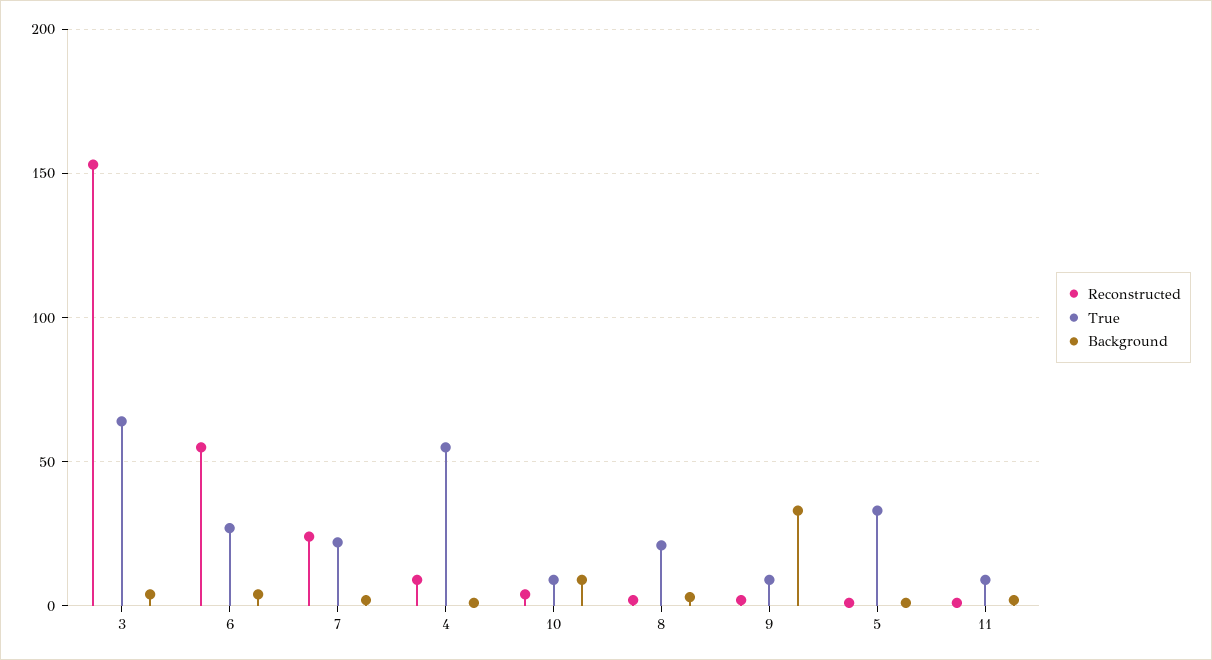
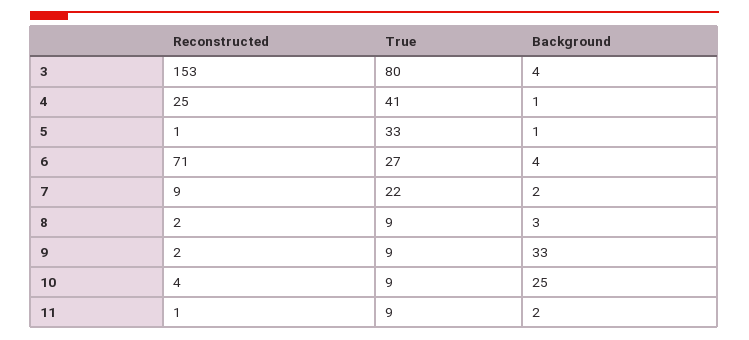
  {
    "Reconstructed": {
      "3": 153,
-     "6": 55,
+     "6": 71,
-     "7": 25,
+     "7": 9,
-     "4": 10,
+     "4": 25,
      "10": 4,
      "8": 2,
      "9": 2,
      "5": 1,
      "11": 1
    },
    "True": {
-     "3": 65,
+     "3": 80,
      "6": 27,
      "7": 22,
-     "4": 55,
+     "4": 41,
      "10": 9,
-     "8": 20,
+     "8": 9,
      "9": 9,
      "5": 33,
      "11": 9
    },
    "Background": {
      "3": 4,
      "6": 4,
      "7": 2,
      "4": 1,
-     "10": 10,
+     "10": 25,
      "8": 3,
      "9": 33,
      "5": 1,
      "11": 2
    }
  }

